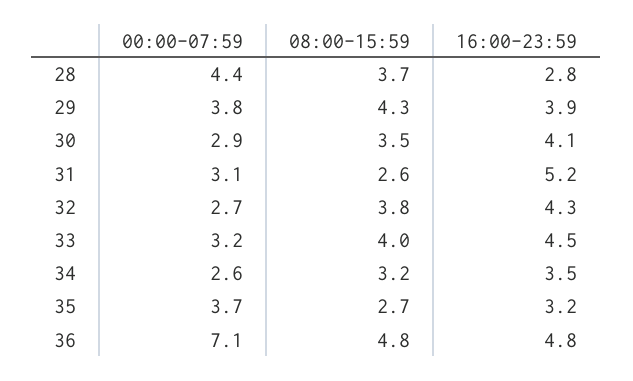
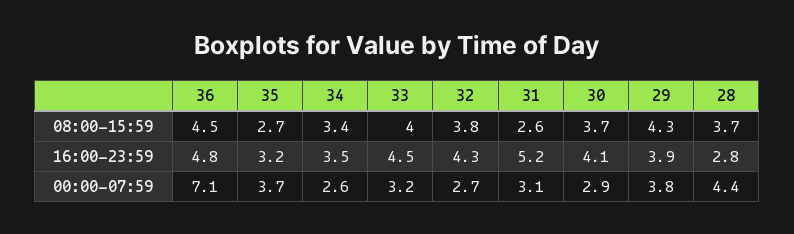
  {
    "00:00-07:59": {
      "28": 4.4,
      "29": 3.8,
      "30": 2.9,
      "31": 3.1,
      "32": 2.7,
      "33": 3.2,
      "34": 2.6,
      "35": 3.7,
      "36": 7.1
    },
    "08:00-15:59": {
      "28": 3.7,
      "29": 4.3,
-     "30": 3.5,
+     "30": 3.7,
      "31": 2.6,
      "32": 3.8,
      "33": 4,
-     "34": 3.2,
+     "34": 3.4,
      "35": 2.7,
-     "36": 4.8
+     "36": 4.5
    },
    "16:00-23:59": {
      "28": 2.8,
      "29": 3.9,
      "30": 4.1,
      "31": 5.2,
      "32": 4.3,
      "33": 4.5,
      "34": 3.5,
      "35": 3.2,
      "36": 4.8
    }
  }

